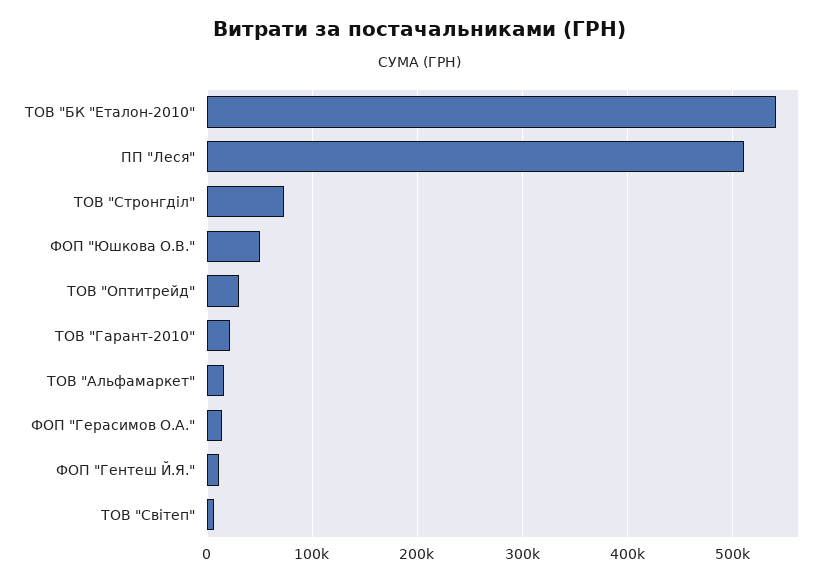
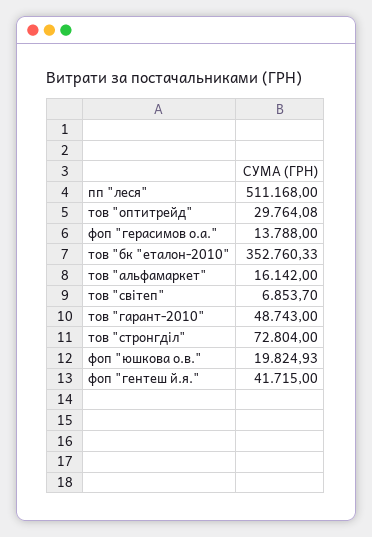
  {
-   "ТОВ \"БК \"Еталон-2010\"": 540000,
+   "ТОВ \"БК \"Еталон-2010\"": 352760.33,
    "ПП \"Леся\"": 511168,
    "ТОВ \"Стронгділ\"": 72804,
-   "ФОП \"Юшкова О.В.\"": 50000,
+   "ФОП \"Юшкова О.В.\"": 19824.93,
    "ТОВ \"Оптитрейд\"": 29764.08,
-   "ТОВ \"Гарант-2010\"": 20000,
+   "ТОВ \"Гарант-2010\"": 48743,
    "ТОВ \"Альфамаркет\"": 16142,
    "ФОП \"Герасимов О.А.\"": 13788,
-   "ФОП \"Гентеш Й.Я.\"": 10000,
+   "ФОП \"Гентеш Й.Я.\"": 41715,
    "ТОВ \"Світеп\"": 6853.7
  }

